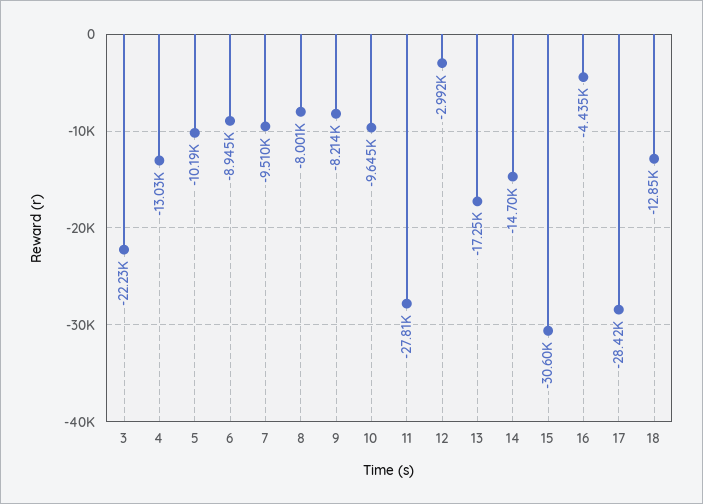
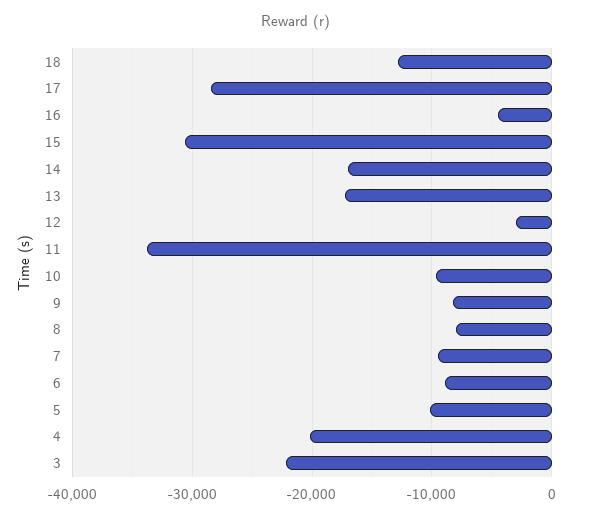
  {
    "3": -22230,
-   "4": -13030,
+   "4": -20000,
    "5": -10190,
    "6": -8945,
    "7": -9510,
    "8": -8001,
    "9": -8214,
    "10": -9645,
-   "11": -27810,
+   "11": -34000,
    "12": -2992,
    "13": -17250,
-   "14": -14700,
+   "14": -17000,
    "15": -30600,
    "16": -4435,
    "17": -28420,
    "18": -12850
  }

